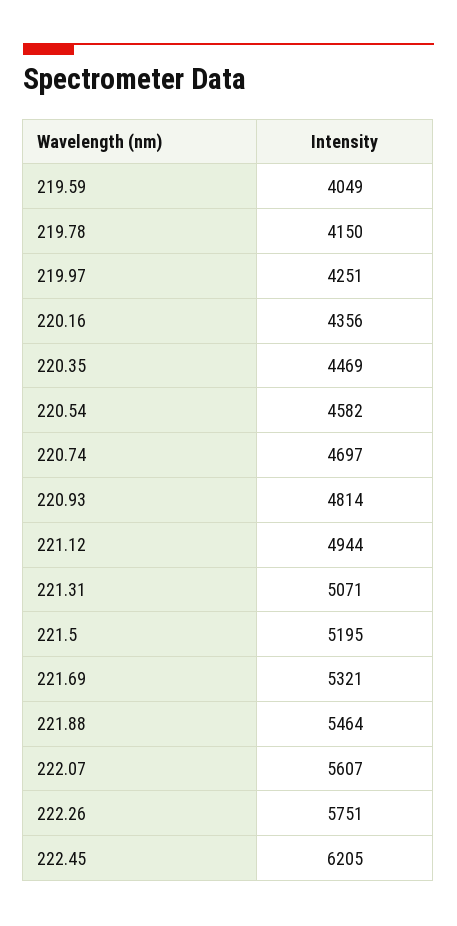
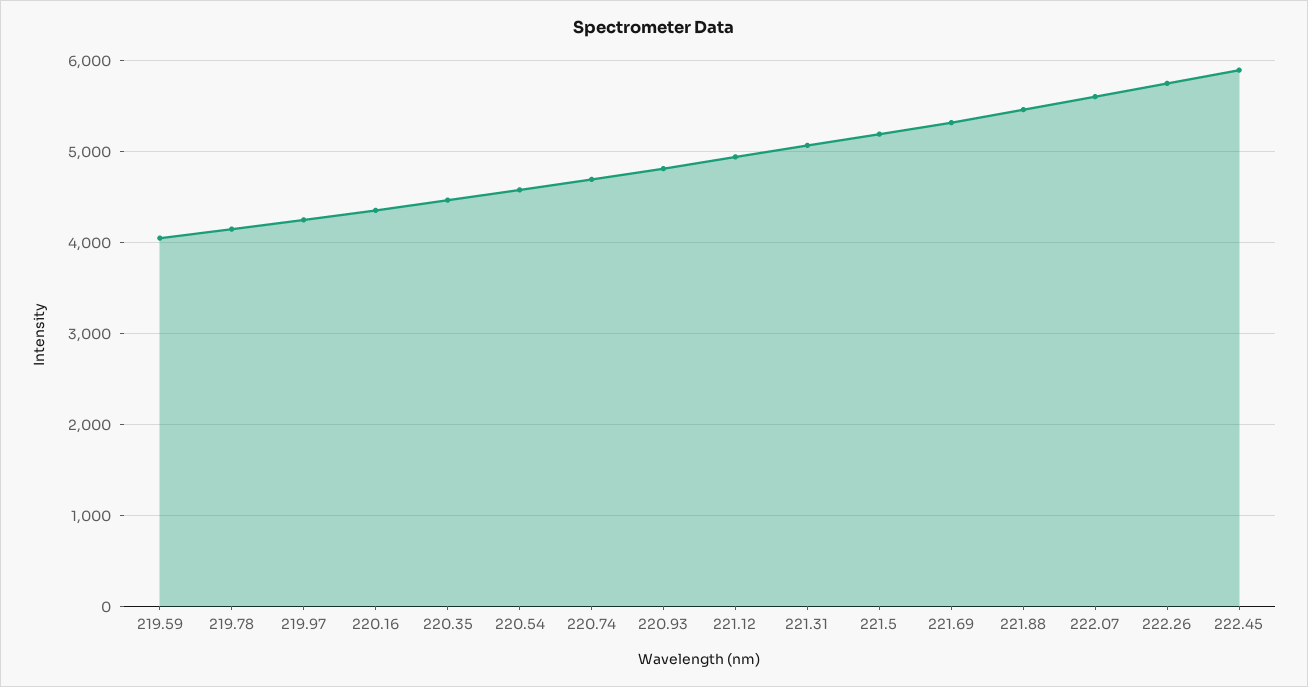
  {
    "219.59": 4049,
    "219.78": 4150,
    "219.97": 4251,
    "220.16": 4356,
    "220.35": 4469,
    "220.54": 4582,
    "220.74": 4697,
    "220.93": 4814,
    "221.12": 4944,
    "221.31": 5071,
    "221.5": 5195,
    "221.69": 5321,
    "221.88": 5464,
    "222.07": 5607,
    "222.26": 5751,
-   "222.45": 6205
+   "222.45": 5900
  }

